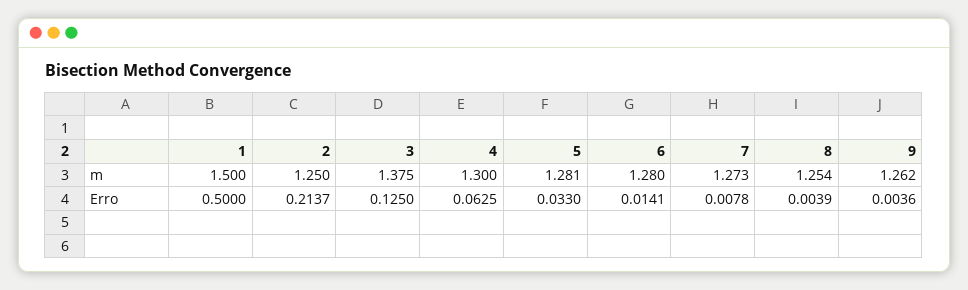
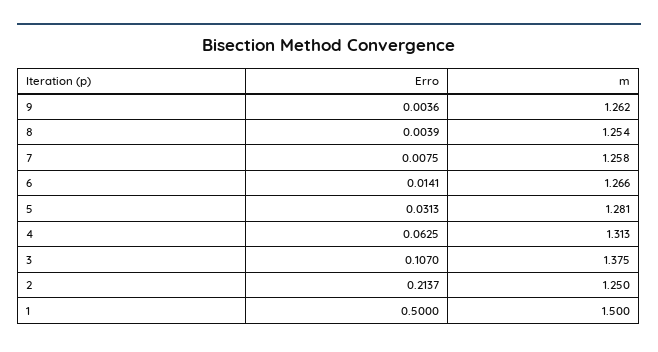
  {
    "1": {
      "m": 1.5,
      "Erro": 0.5
    },
    "2": {
      "m": 1.25,
      "Erro": 0.2137
    },
    "3": {
      "m": 1.375,
-     "Erro": 0.125
+     "Erro": 0.107
    },
    "4": {
-     "m": 1.3,
+     "m": 1.313,
      "Erro": 0.0625
    },
    "5": {
      "m": 1.281,
-     "Erro": 0.033
+     "Erro": 0.0313
    },
    "6": {
-     "m": 1.28,
+     "m": 1.266,
      "Erro": 0.0141
    },
    "7": {
-     "m": 1.273,
+     "m": 1.258,
-     "Erro": 0.0078
+     "Erro": 0.0075
    },
    "8": {
      "m": 1.254,
      "Erro": 0.0039
    },
    "9": {
      "m": 1.262,
      "Erro": 0.0036
    }
  }

